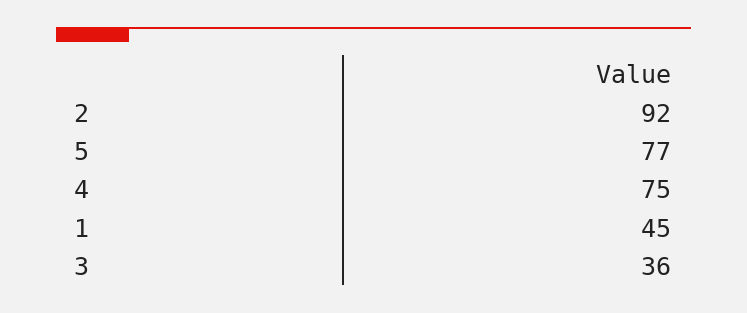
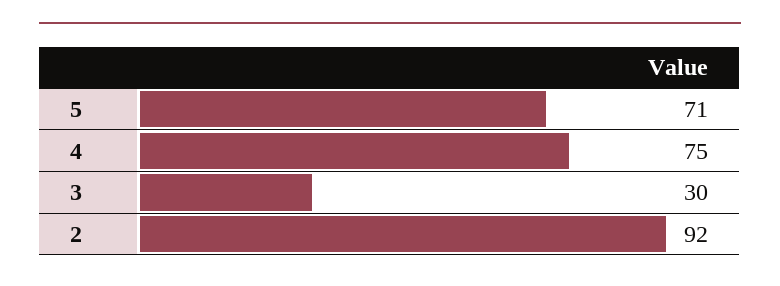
  {
    "2": 92,
-   "5": 77,
+   "5": 71,
    "4": 75,
-   "1": 45,
-   "3": 36
+   "3": 30
  }

